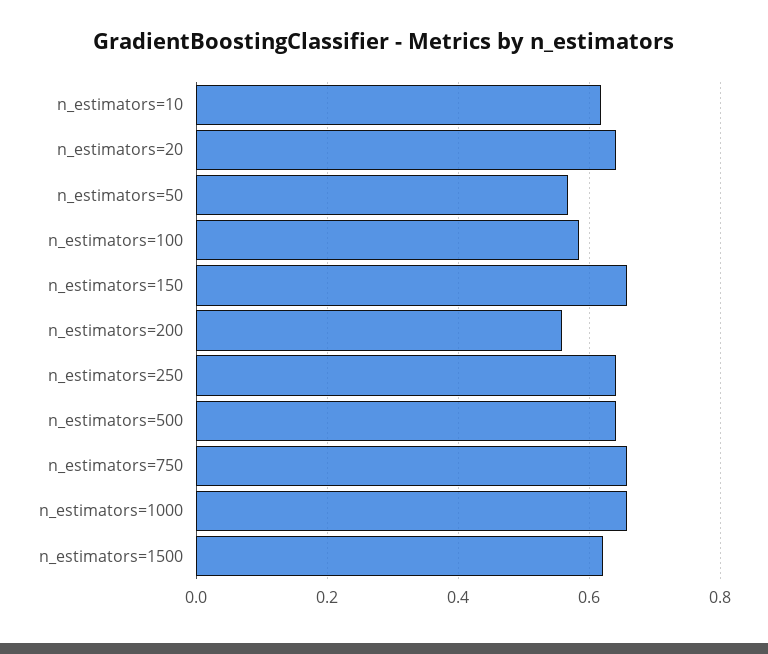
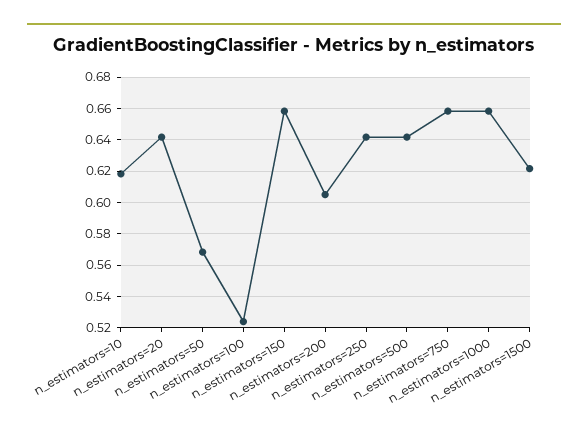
  {
    "n_estimators=10": 0.62,
    "n_estimators=20": 0.64,
    "n_estimators=50": 0.57,
-   "n_estimators=100": 0.58,
+   "n_estimators=100": 0.525,
    "n_estimators=150": 0.66,
-   "n_estimators=200": 0.56,
+   "n_estimators=200": 0.605,
    "n_estimators=250": 0.64,
    "n_estimators=500": 0.64,
    "n_estimators=750": 0.66,
    "n_estimators=1000": 0.66,
    "n_estimators=1500": 0.62
  }

